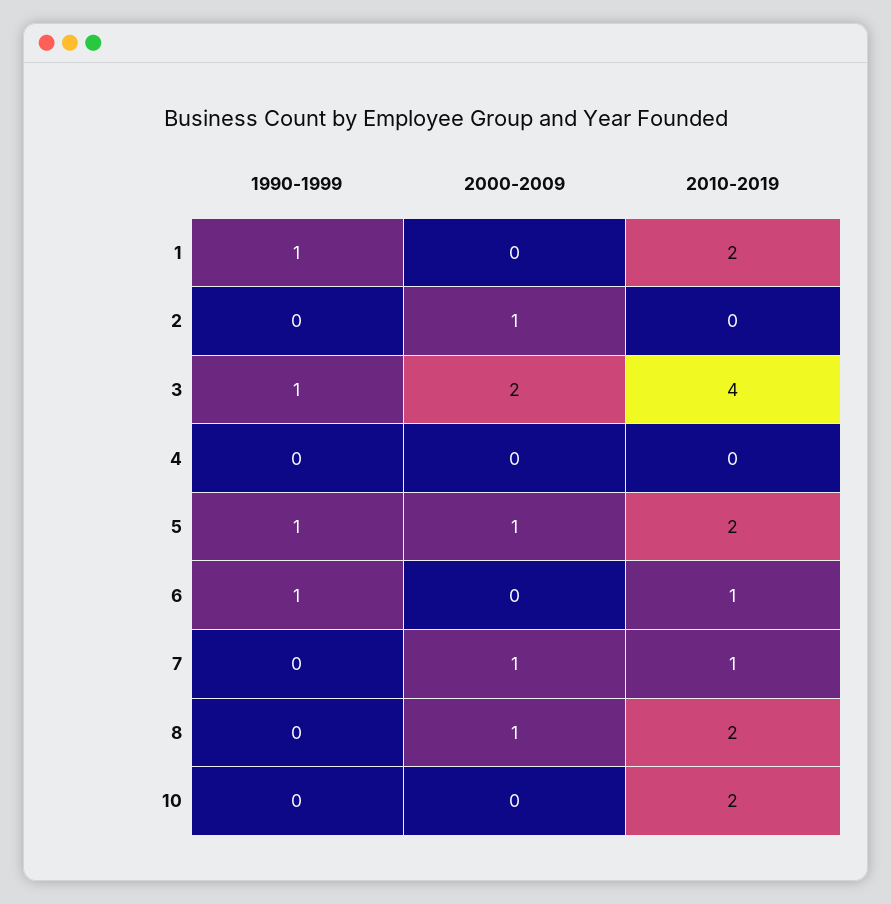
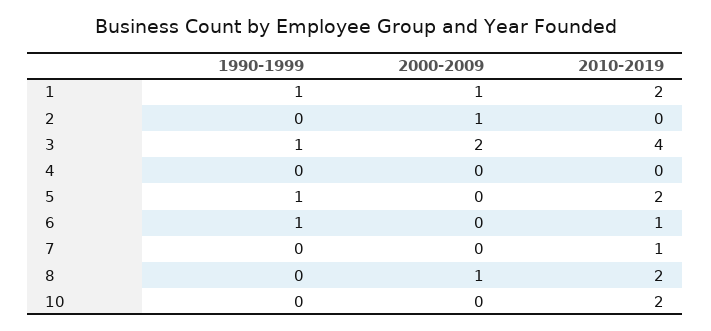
  {
    "1990-1999": {
      "1": 1,
      "2": 0,
      "3": 1,
      "4": 0,
      "5": 1,
      "6": 1,
      "7": 0,
      "8": 0,
      "10": 0
    },
    "2000-2009": {
-     "1": 0,
+     "1": 1,
      "2": 1,
      "3": 2,
      "4": 0,
-     "5": 1,
+     "5": 0,
      "6": 0,
-     "7": 1,
+     "7": 0,
      "8": 1,
      "10": 0
    },
    "2010-2019": {
      "1": 2,
      "2": 0,
      "3": 4,
      "4": 0,
      "5": 2,
      "6": 1,
      "7": 1,
      "8": 2,
      "10": 2
    }
  }

